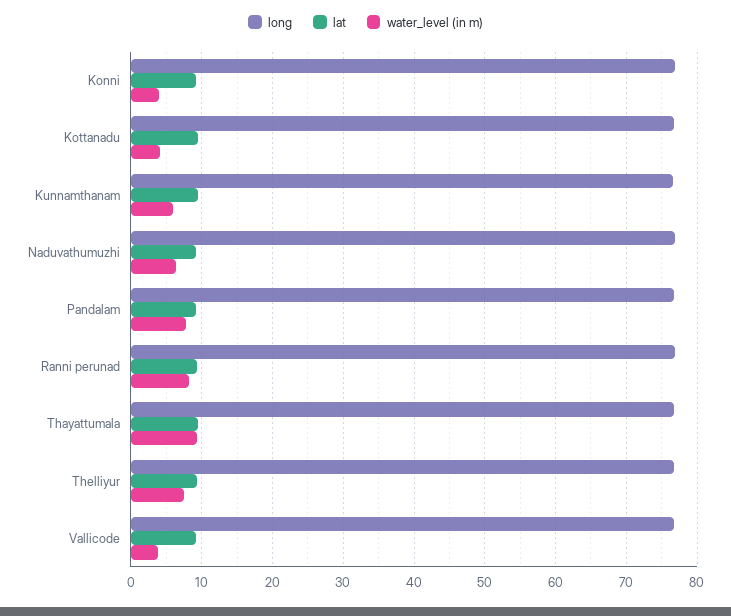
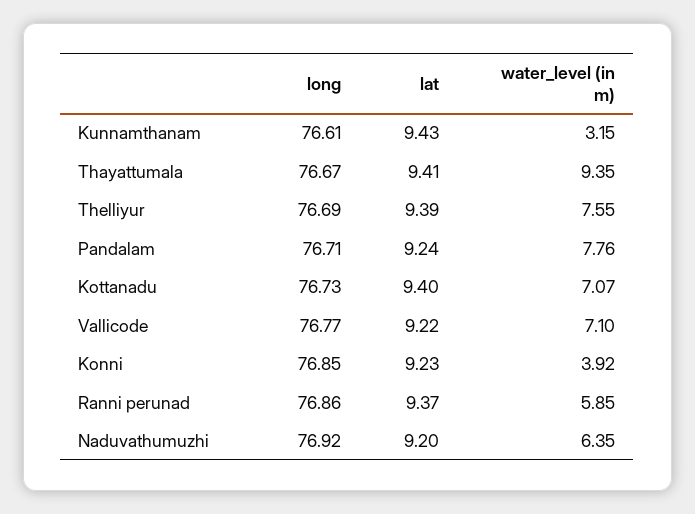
  {
    "long": {
      "Konni": 76.85,
      "Kottanadu": 76.73,
      "Kunnamthanam": 76.61,
      "Naduvathumuzhi": 76.92,
      "Pandalam": 76.71,
      "Ranni perunad": 76.86,
      "Thayattumala": 76.67,
      "Thelliyur": 76.69,
      "Vallicode": 76.77
    },
    "lat": {
      "Konni": 9.23,
      "Kottanadu": 9.4,
      "Kunnamthanam": 9.43,
      "Naduvathumuzhi": 9.2,
      "Pandalam": 9.24,
      "Ranni perunad": 9.37,
      "Thayattumala": 9.41,
      "Thelliyur": 9.39,
      "Vallicode": 9.22
    },
    "water_level (in m)": {
      "Konni": 3.92,
-     "Kottanadu": 4,
+     "Kottanadu": 7.07,
-     "Kunnamthanam": 6,
+     "Kunnamthanam": 3.15,
      "Naduvathumuzhi": 6.35,
      "Pandalam": 7.76,
-     "Ranni perunad": 8,
+     "Ranni perunad": 5.85,
      "Thayattumala": 9.35,
      "Thelliyur": 7.55,
-     "Vallicode": 4
+     "Vallicode": 7.1
    }
  }

